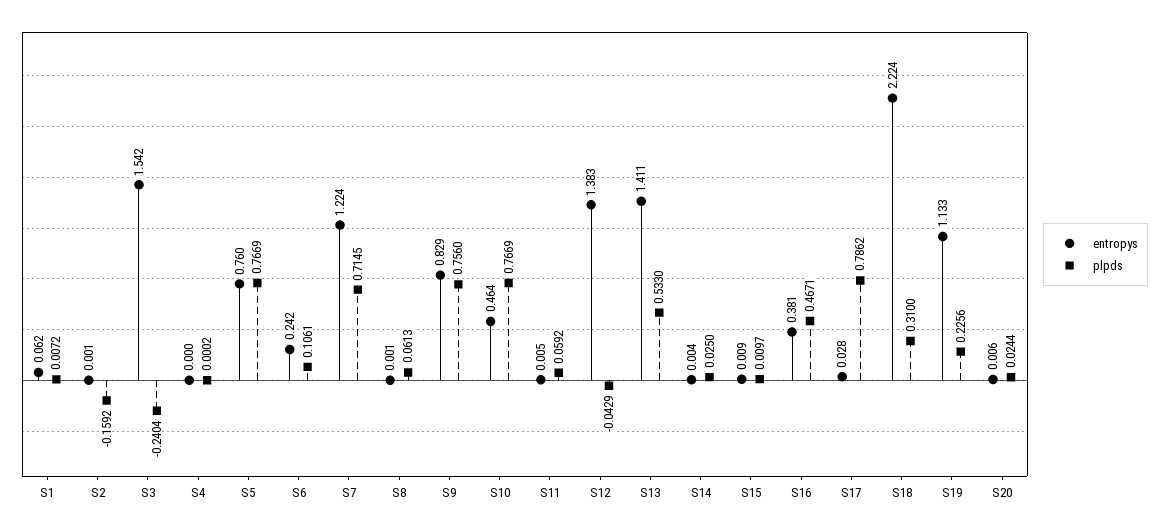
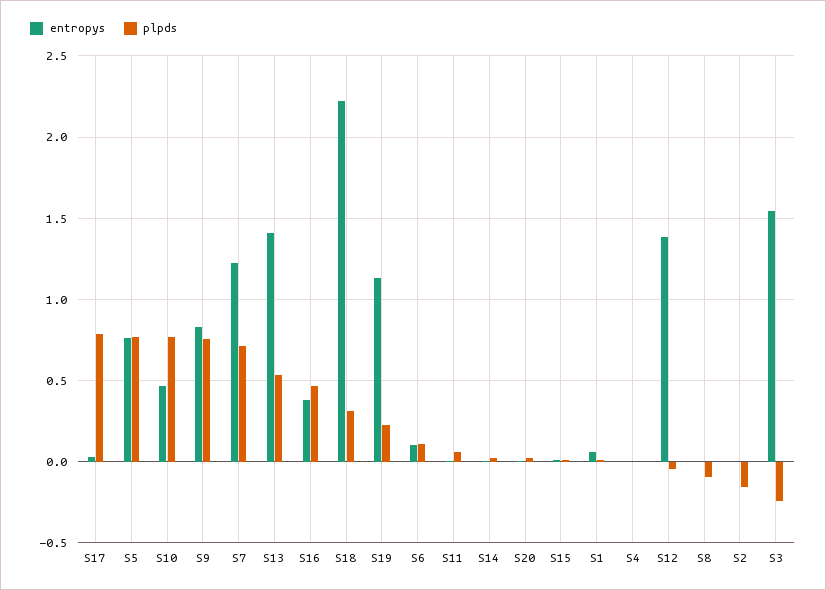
  {
    "entropys": {
      "S1": 0.062,
      "S2": 0.001,
      "S3": 1.542,
      "S4": 0,
      "S5": 0.76,
-     "S6": 0.242,
+     "S6": 0.1,
      "S7": 1.224,
      "S8": 0.001,
      "S9": 0.829,
      "S10": 0.464,
      "S11": 0.005,
      "S12": 1.383,
      "S13": 1.411,
      "S14": 0.004,
      "S15": 0.009,
      "S16": 0.381,
      "S17": 0.028,
      "S18": 2.224,
      "S19": 1.133,
      "S20": 0.006
    },
    "plpds": {
      "S1": 0.0072,
      "S2": -0.1592,
      "S3": -0.2404,
      "S4": 0.0002,
      "S5": 0.7669,
      "S6": 0.1061,
      "S7": 0.7145,
-     "S8": 0.0613,
+     "S8": -0.1,
      "S9": 0.756,
      "S10": 0.7669,
      "S11": 0.0592,
      "S12": -0.0429,
      "S13": 0.533,
      "S14": 0.025,
      "S15": 0.0097,
      "S16": 0.4671,
      "S17": 0.7862,
      "S18": 0.31,
      "S19": 0.2256,
      "S20": 0.0244
    }
  }

